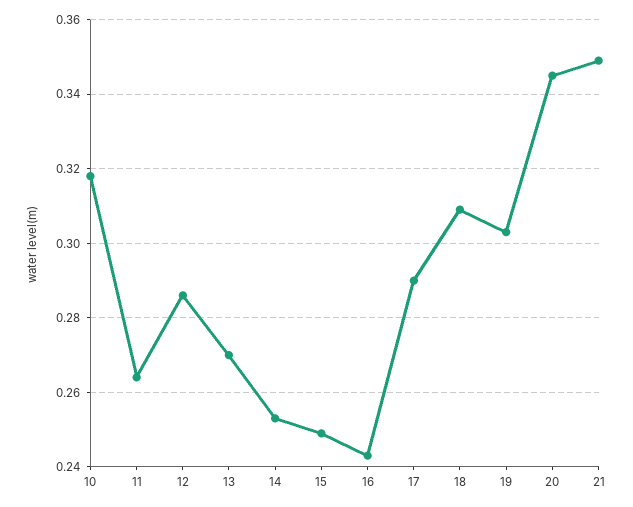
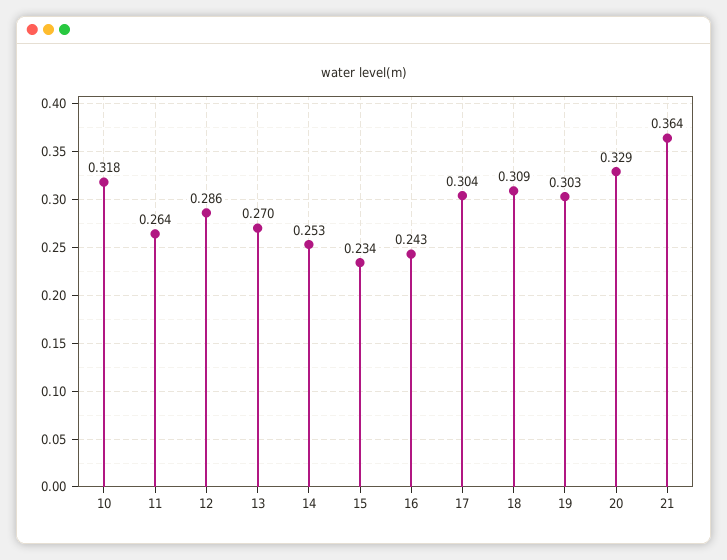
  {
    "10": 0.318,
    "11": 0.264,
    "12": 0.286,
    "13": 0.27,
    "14": 0.253,
-   "15": 0.25,
+   "15": 0.234,
    "16": 0.243,
-   "17": 0.29,
+   "17": 0.304,
    "18": 0.309,
    "19": 0.303,
-   "20": 0.345,
+   "20": 0.329,
-   "21": 0.35
+   "21": 0.364
  }

